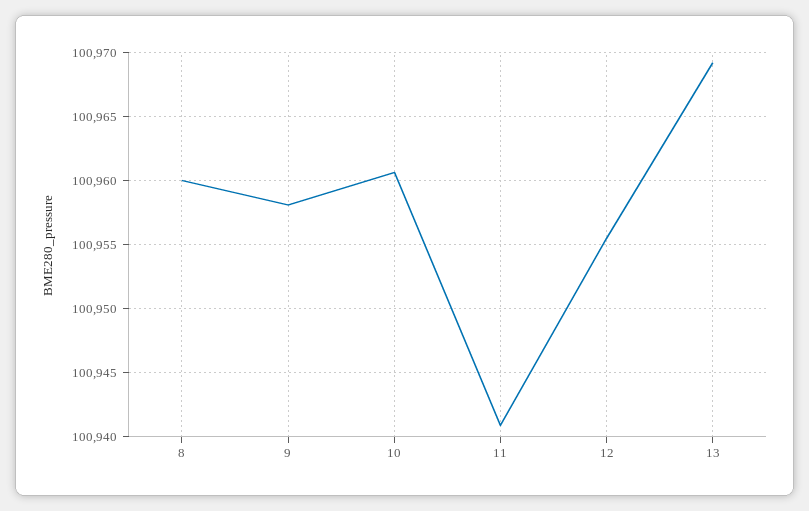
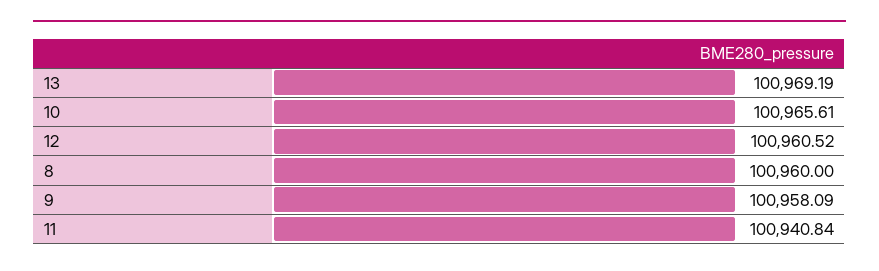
  {
    "8": 100960,
    "9": 100958.09,
-   "10": 100960.5,
+   "10": 100965.61,
    "11": 100940.84,
-   "12": 100955.5,
+   "12": 100960.52,
    "13": 100969.19
  }

